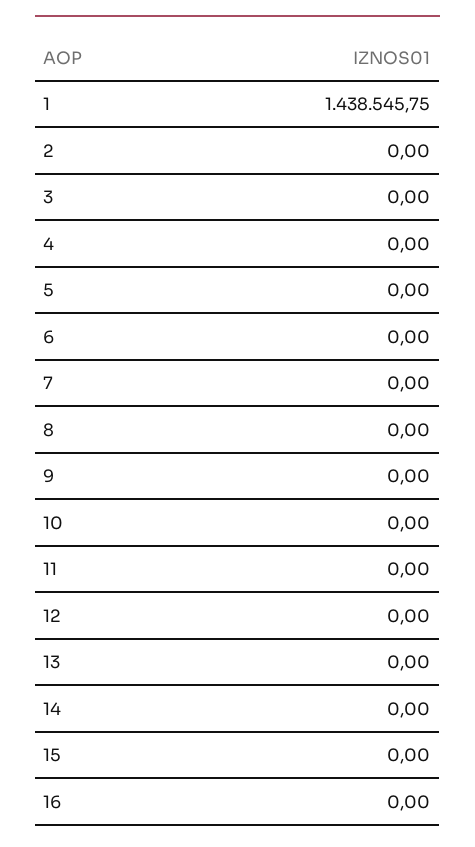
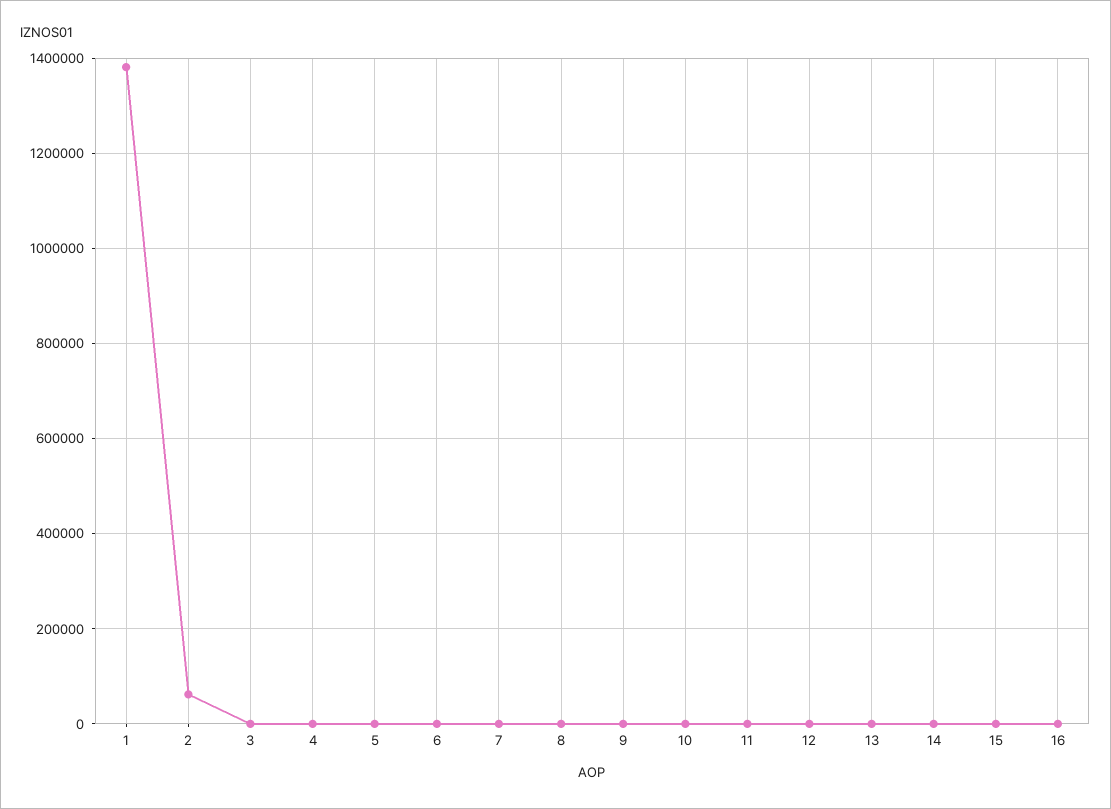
  {
-   "1": 1438545.75,
+   "1": 1380000,
-   "2": 0,
+   "2": 60000,
    "3": 0,
    "4": 0,
    "5": 0,
    "6": 0,
    "7": 0,
    "8": 0,
    "9": 0,
    "10": 0,
    "11": 0,
    "12": 0,
    "13": 0,
    "14": 0,
    "15": 0,
    "16": 0
  }

